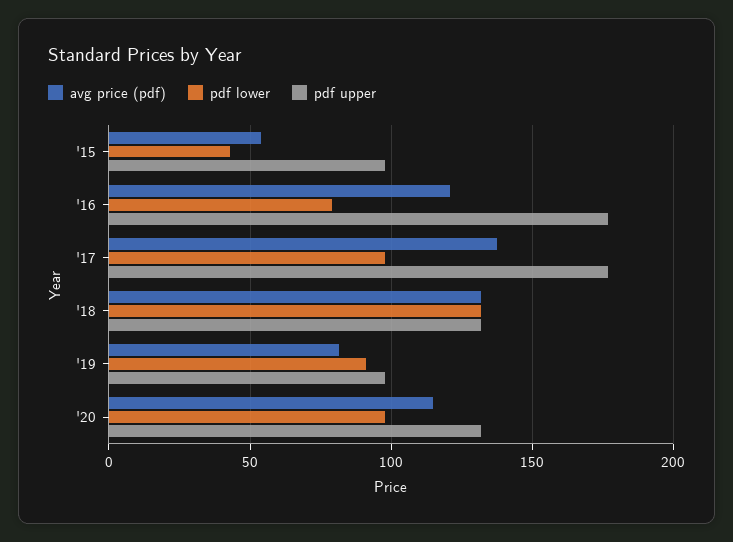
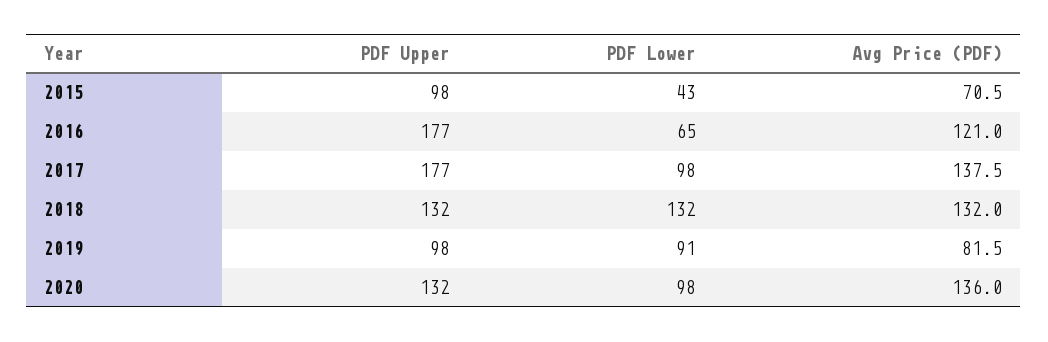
  {
    "avg price (pdf)": {
-     "'15": 55,
+     "'15": 70.5,
      "'16": 121,
      "'17": 137.5,
      "'18": 132,
      "'19": 81.5,
-     "'20": 115
+     "'20": 136
    },
    "pdf lower": {
      "'15": 43,
-     "'16": 80,
+     "'16": 65,
      "'17": 98,
      "'18": 132,
      "'19": 91,
      "'20": 98
    },
    "pdf upper": {
      "'15": 98,
      "'16": 177,
      "'17": 177,
      "'18": 132,
      "'19": 98,
      "'20": 132
    }
  }

